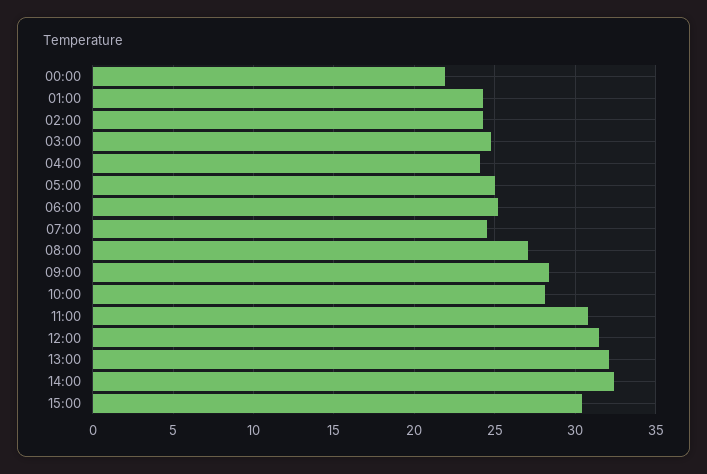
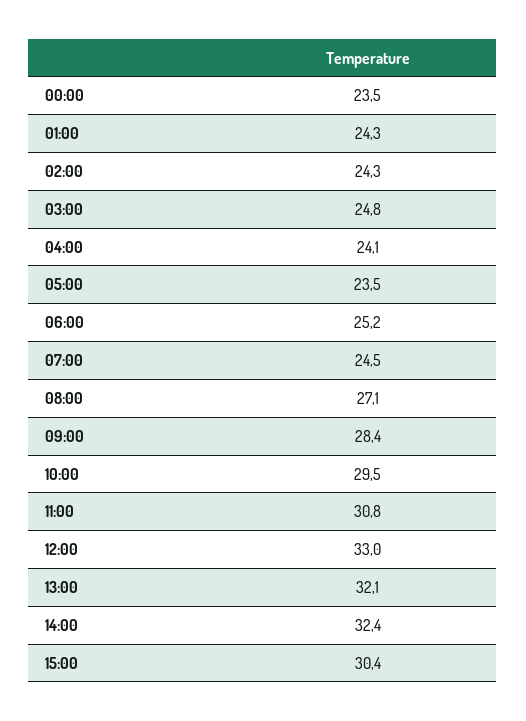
  {
-   "00:00": 22,
+   "00:00": 23.5,
    "01:00": 24.3,
    "02:00": 24.3,
    "03:00": 24.8,
    "04:00": 24.1,
-   "05:00": 25,
+   "05:00": 23.5,
    "06:00": 25.2,
    "07:00": 24.5,
    "08:00": 27.1,
    "09:00": 28.4,
-   "10:00": 28,
+   "10:00": 29.5,
    "11:00": 30.8,
-   "12:00": 31.5,
+   "12:00": 33,
    "13:00": 32.1,
    "14:00": 32.4,
    "15:00": 30.4
  }

